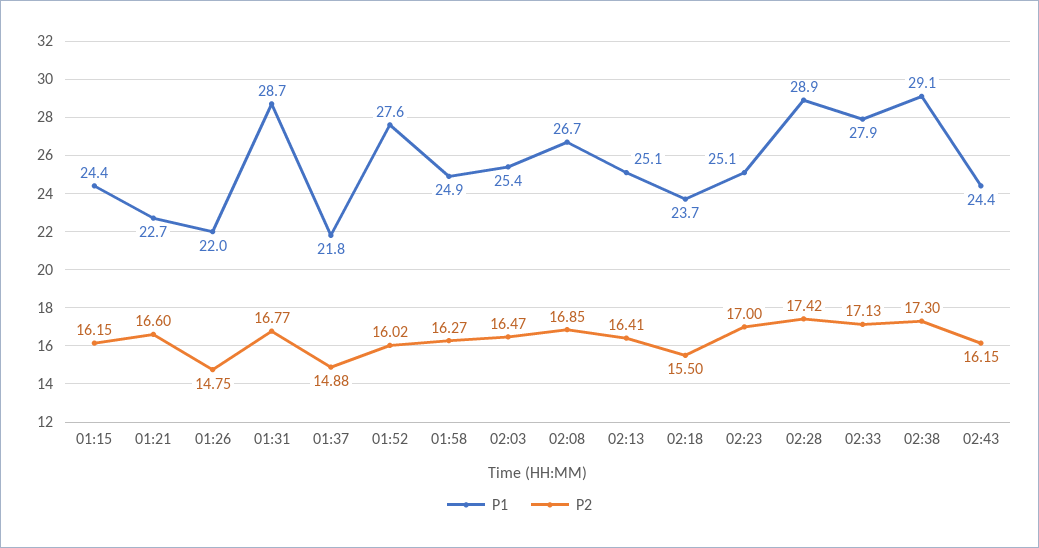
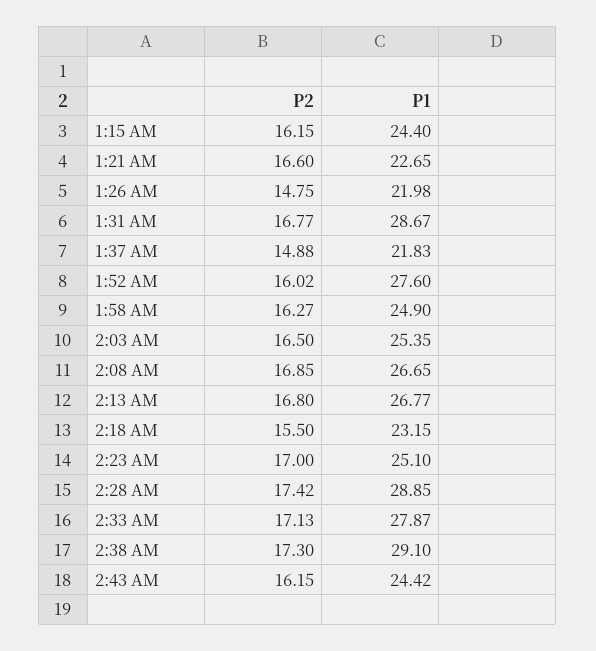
  {
    "P1": {
      "01:15": 24.4,
      "01:21": 22.65,
      "01:26": 21.98,
      "01:31": 28.67,
      "01:37": 21.83,
      "01:52": 27.6,
      "01:58": 24.9,
      "02:03": 25.35,
      "02:08": 26.65,
-     "02:13": 25.1,
+     "02:13": 26.77,
-     "02:18": 23.7,
+     "02:18": 23.15,
      "02:23": 25.1,
      "02:28": 28.85,
      "02:33": 27.87,
      "02:38": 29.1,
      "02:43": 24.42
    },
    "P2": {
      "01:15": 16.15,
      "01:21": 16.6,
      "01:26": 14.75,
      "01:31": 16.77,
      "01:37": 14.88,
      "01:52": 16.02,
      "01:58": 16.27,
-     "02:03": 16.47,
+     "02:03": 16.5,
      "02:08": 16.85,
-     "02:13": 16.41,
+     "02:13": 16.8,
      "02:18": 15.5,
      "02:23": 17,
      "02:28": 17.42,
      "02:33": 17.13,
      "02:38": 17.3,
      "02:43": 16.15
    }
  }

